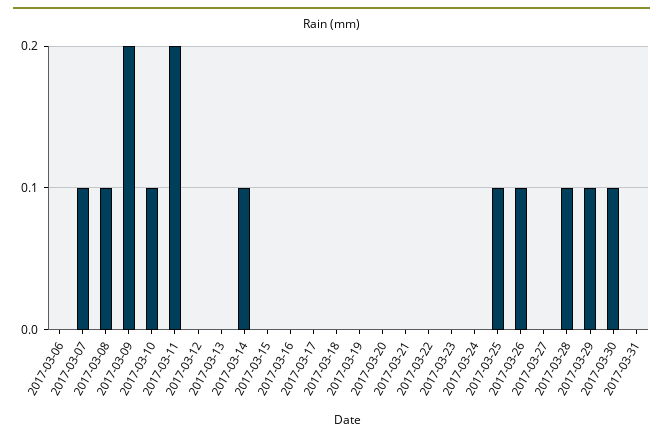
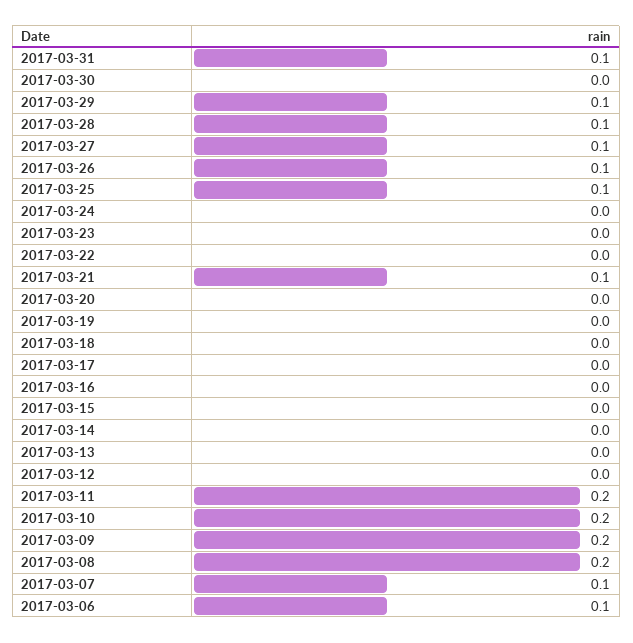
  {
-   "2017-03-06": 0,
+   "2017-03-06": 0.1,
    "2017-03-07": 0.1,
-   "2017-03-08": 0.1,
+   "2017-03-08": 0.2,
    "2017-03-09": 0.2,
-   "2017-03-10": 0.1,
+   "2017-03-10": 0.2,
    "2017-03-11": 0.2,
    "2017-03-12": 0,
    "2017-03-13": 0,
-   "2017-03-14": 0.1,
+   "2017-03-14": 0,
    "2017-03-15": 0,
    "2017-03-16": 0,
    "2017-03-17": 0,
    "2017-03-18": 0,
    "2017-03-19": 0,
    "2017-03-20": 0,
-   "2017-03-21": 0,
+   "2017-03-21": 0.1,
    "2017-03-22": 0,
    "2017-03-23": 0,
    "2017-03-24": 0,
    "2017-03-25": 0.1,
    "2017-03-26": 0.1,
-   "2017-03-27": 0,
+   "2017-03-27": 0.1,
    "2017-03-28": 0.1,
    "2017-03-29": 0.1,
-   "2017-03-30": 0.1,
+   "2017-03-30": 0,
-   "2017-03-31": 0
+   "2017-03-31": 0.1
  }

